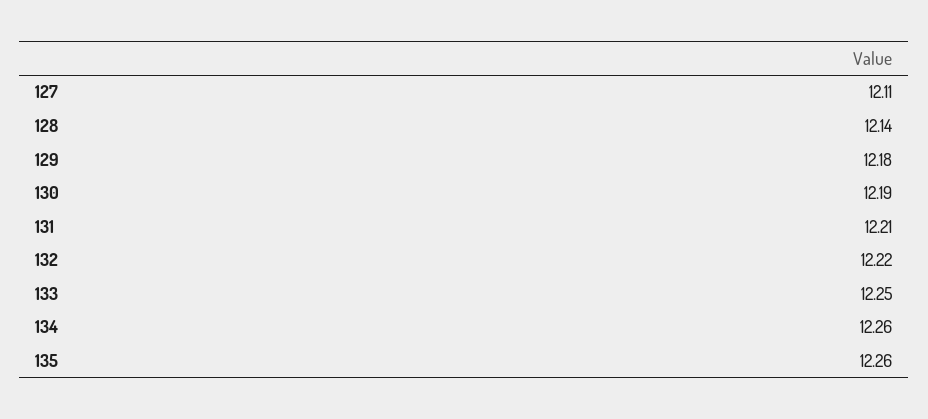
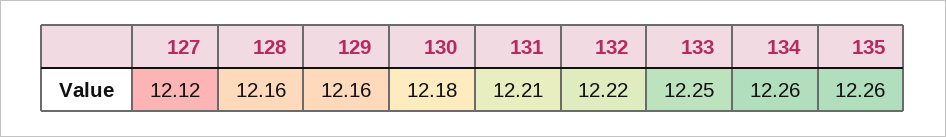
  {
-   "127": 12.11,
+   "127": 12.12,
-   "128": 12.14,
+   "128": 12.16,
-   "129": 12.18,
+   "129": 12.16,
-   "130": 12.19,
+   "130": 12.18,
    "131": 12.21,
    "132": 12.22,
    "133": 12.25,
    "134": 12.26,
    "135": 12.26
  }

